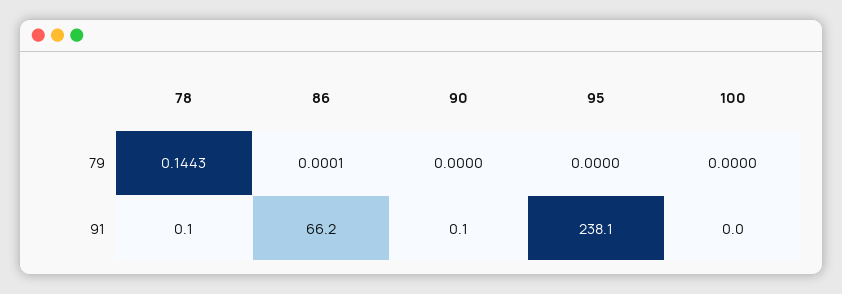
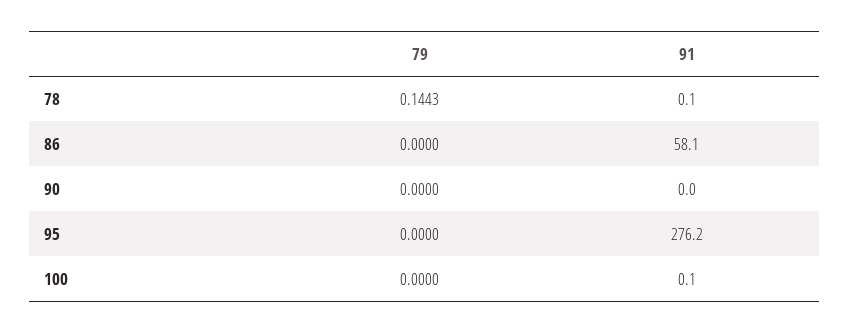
  {
    "78": {
      "79": 0.1443,
      "91": 0.1
    },
    "86": {
-     "79": 0.0001,
+     "79": 0,
-     "91": 66.2
+     "91": 58.1
    },
    "90": {
      "79": 0,
-     "91": 0.1
+     "91": 0
    },
    "95": {
      "79": 0,
-     "91": 238.1
+     "91": 276.2
    },
    "100": {
      "79": 0,
-     "91": 0
+     "91": 0.1
    }
  }

